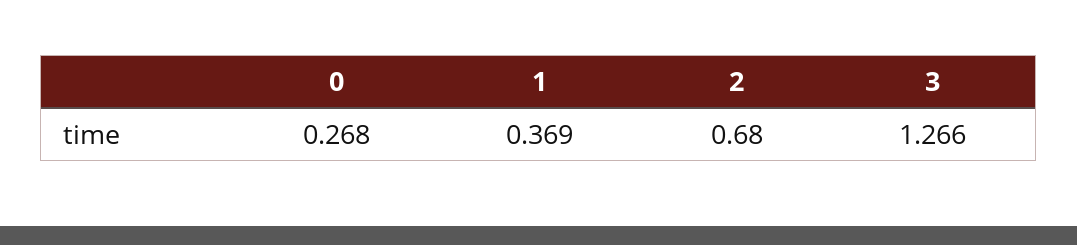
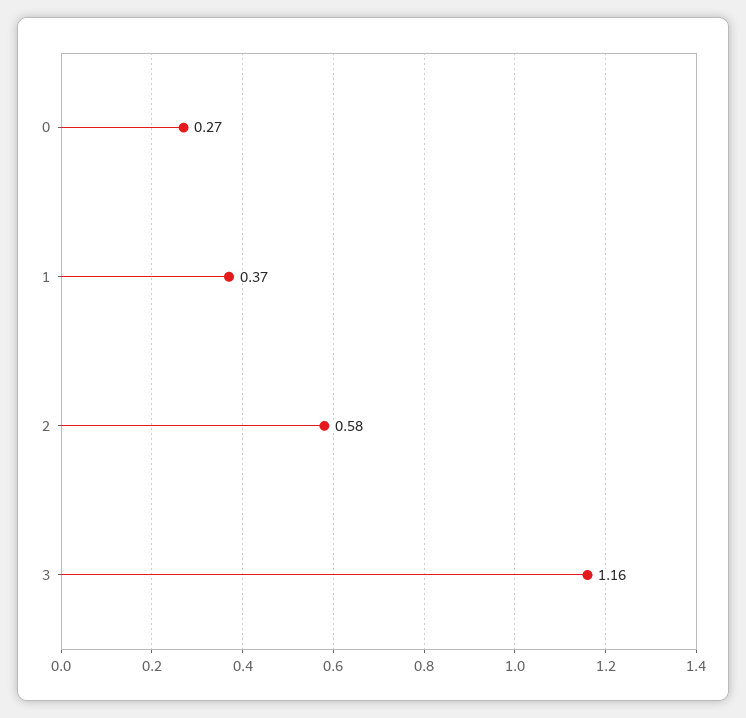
  {
    "0": 0.268,
    "1": 0.369,
-   "2": 0.68,
+   "2": 0.58,
-   "3": 1.266
+   "3": 1.16
  }

